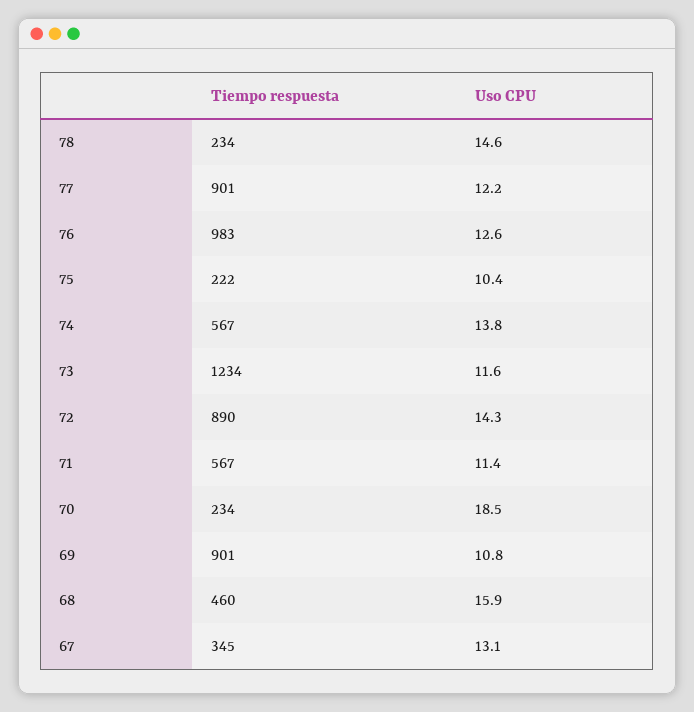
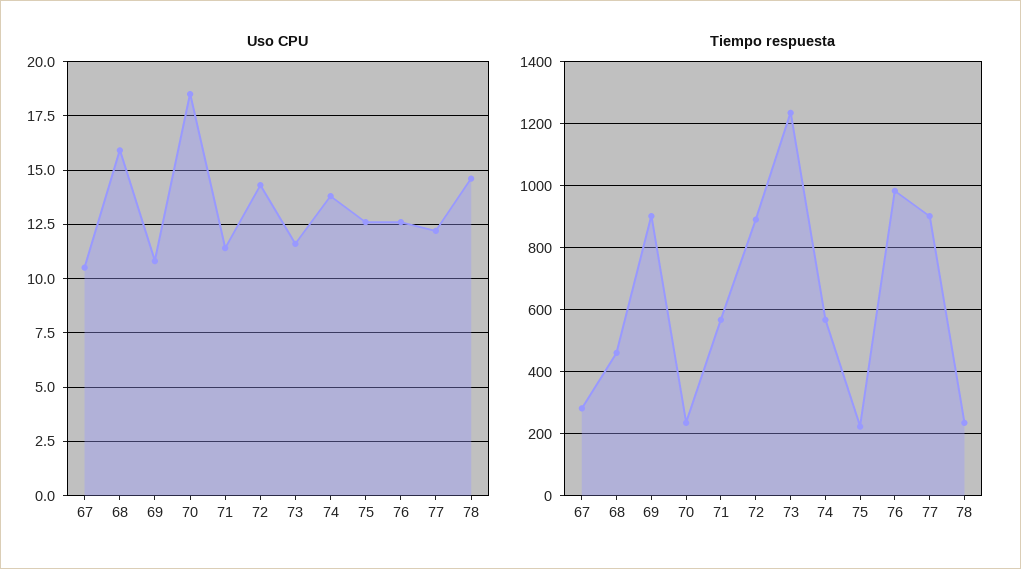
  {
    "Tiempo respuesta": {
      "78": 234,
      "77": 901,
      "76": 983,
      "75": 222,
      "74": 567,
      "73": 1234,
      "72": 890,
      "71": 567,
      "70": 234,
      "69": 901,
      "68": 460,
-     "67": 345
+     "67": 280
    },
    "Uso CPU": {
      "78": 14.6,
      "77": 12.2,
      "76": 12.6,
-     "75": 10.4,
+     "75": 12.5,
      "74": 13.8,
      "73": 11.6,
      "72": 14.3,
      "71": 11.4,
      "70": 18.5,
      "69": 10.8,
      "68": 15.9,
-     "67": 13.1
+     "67": 10.5
    }
  }

